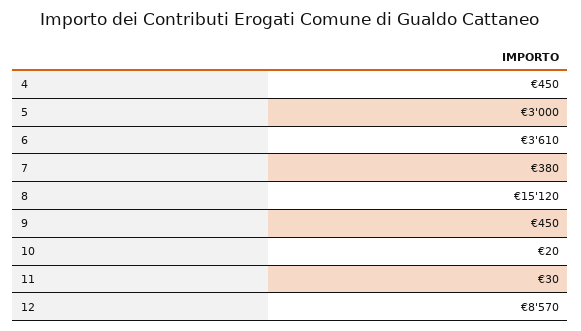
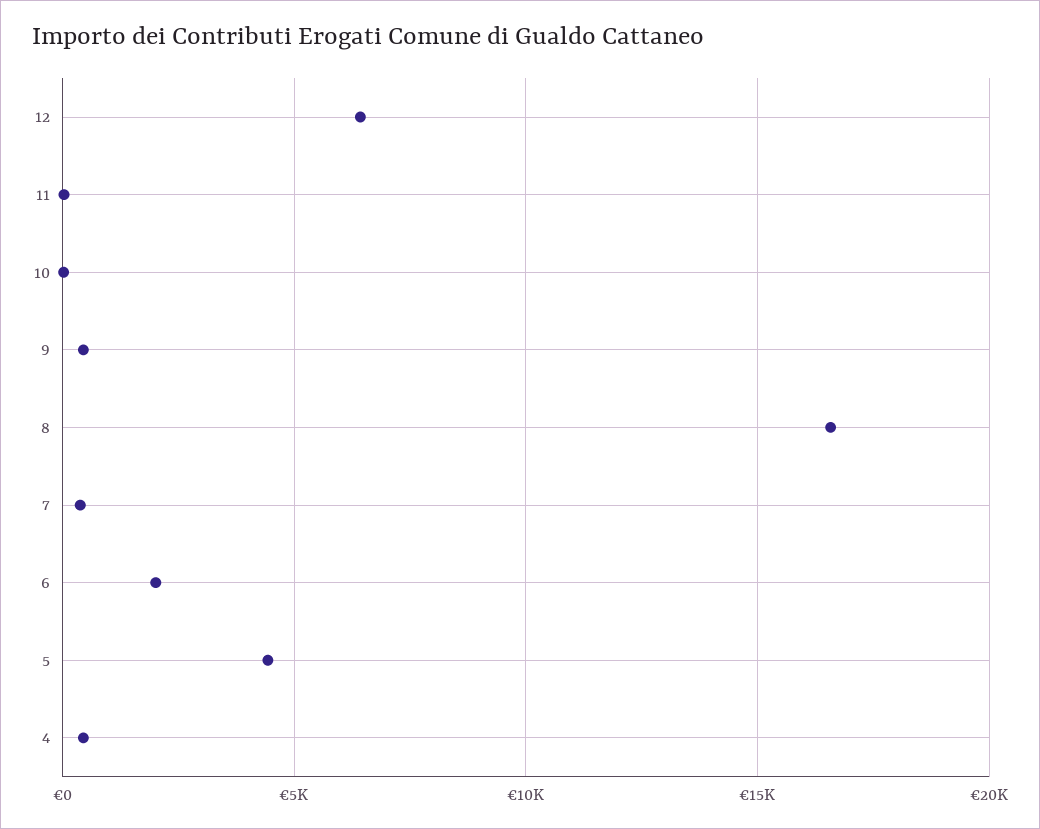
  {
    "4": 450,
-   "5": 3000,
+   "5": 4500,
-   "6": 3610,
+   "6": 2000,
    "7": 380,
-   "8": 15120,
+   "8": 16500,
    "9": 450,
    "10": 20,
    "11": 30,
-   "12": 8570
+   "12": 6500
  }

